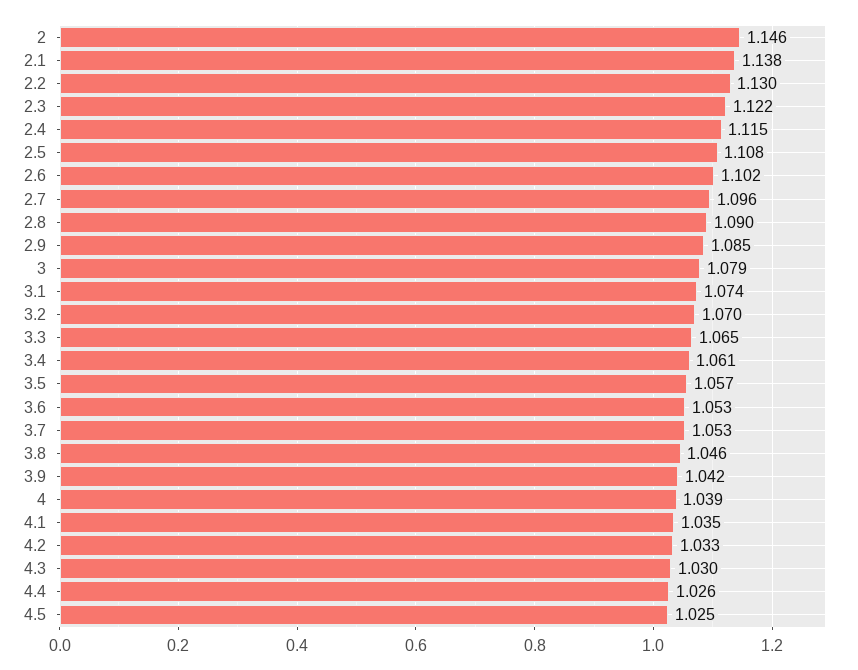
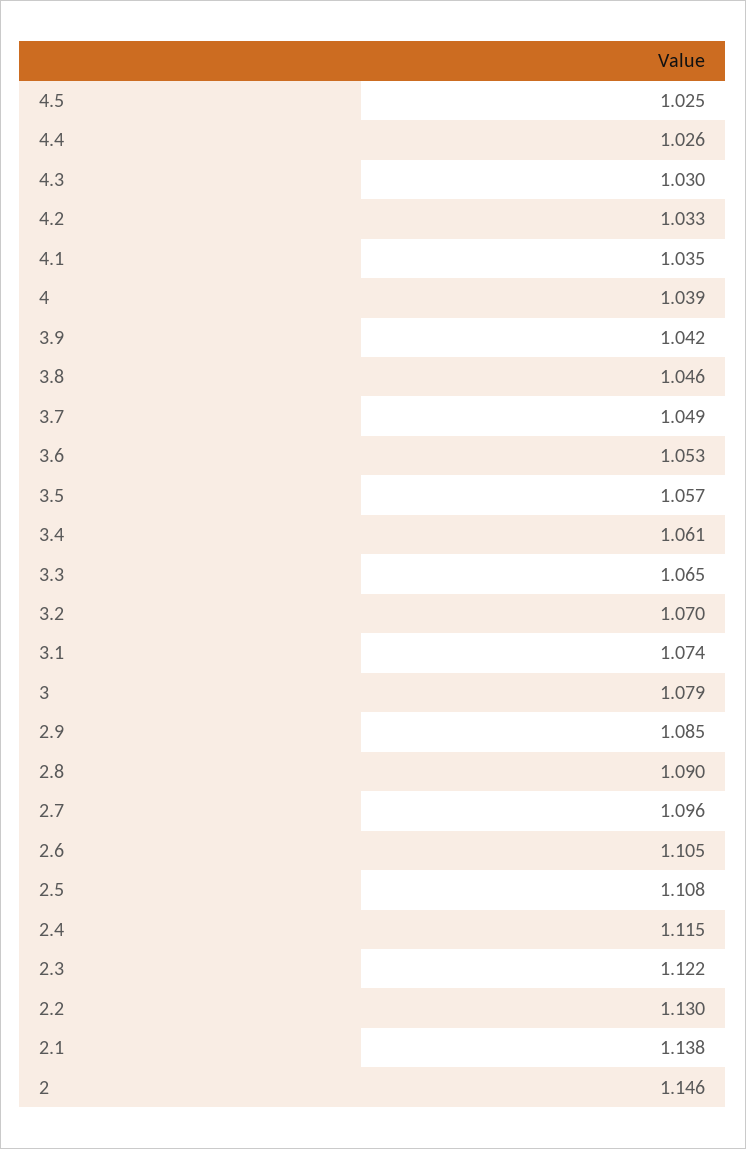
  {
    "2": 1.146,
    "2.1": 1.138,
    "2.2": 1.13,
    "2.3": 1.122,
    "2.4": 1.115,
    "2.5": 1.108,
-   "2.6": 1.102,
+   "2.6": 1.105,
    "2.7": 1.096,
    "2.8": 1.09,
    "2.9": 1.085,
    "3": 1.079,
    "3.1": 1.074,
    "3.2": 1.07,
    "3.3": 1.065,
    "3.4": 1.061,
    "3.5": 1.057,
    "3.6": 1.053,
-   "3.7": 1.053,
+   "3.7": 1.049,
    "3.8": 1.046,
    "3.9": 1.042,
    "4": 1.039,
    "4.1": 1.035,
    "4.2": 1.033,
    "4.3": 1.03,
    "4.4": 1.026,
    "4.5": 1.025
  }

